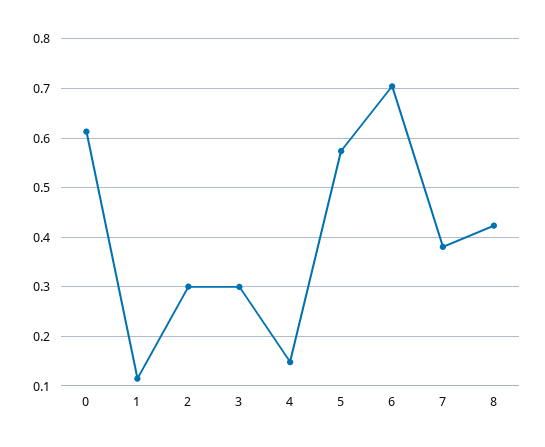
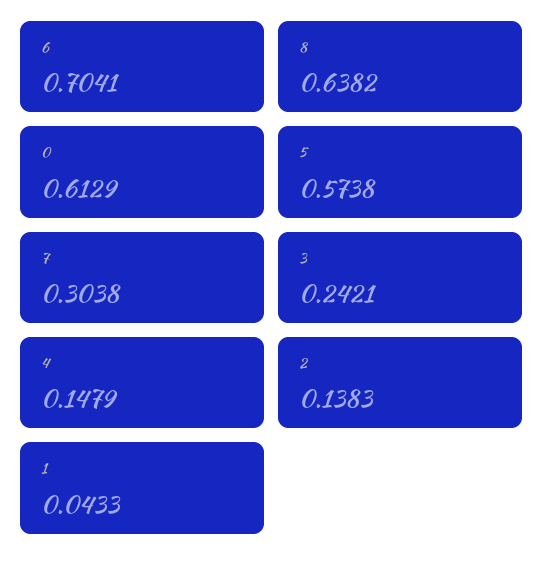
  {
    "0": 0.6129,
-   "1": 0.12,
+   "1": 0.0433,
-   "2": 0.3,
+   "2": 0.1383,
-   "3": 0.3,
+   "3": 0.2421,
    "4": 0.1479,
    "5": 0.5738,
    "6": 0.7041,
-   "7": 0.38,
+   "7": 0.3038,
-   "8": 0.42
+   "8": 0.6382
  }

